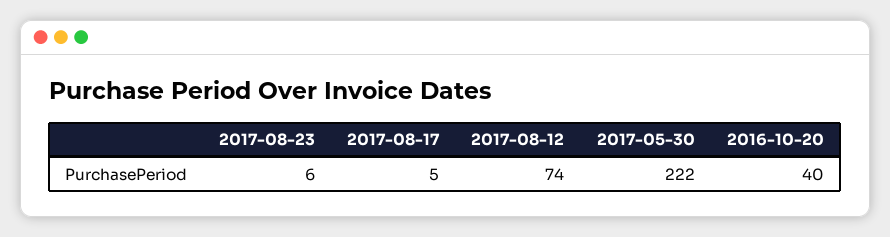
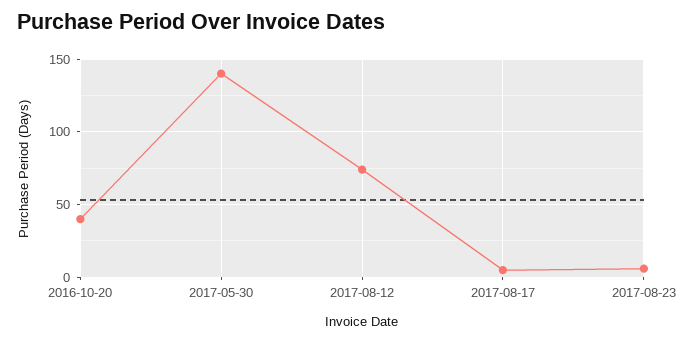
  {
    "2017-08-23": 6,
    "2017-08-17": 5,
    "2017-08-12": 74,
-   "2017-05-30": 222,
+   "2017-05-30": 140,
    "2016-10-20": 40
  }

